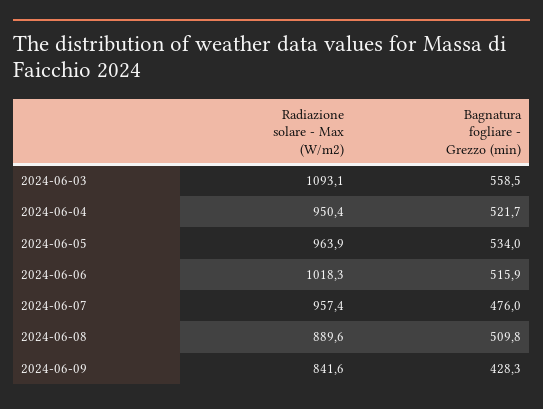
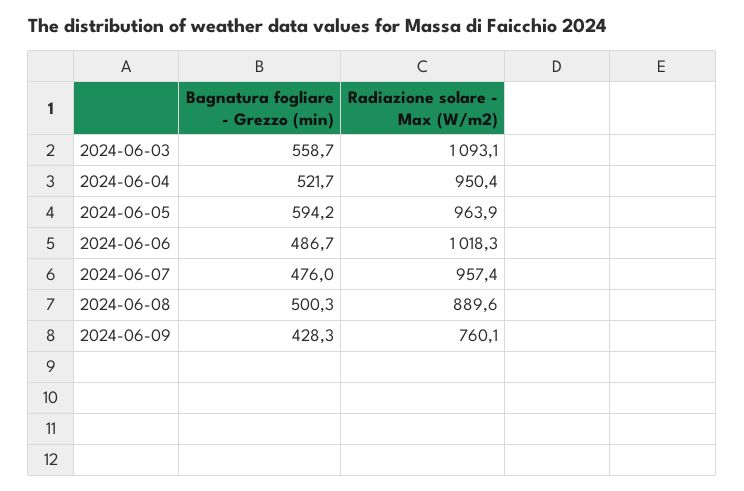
  {
    "Radiazione solare - Max (W/m2)": {
      "2024-06-03": 1093.1,
      "2024-06-04": 950.4,
      "2024-06-05": 963.9,
      "2024-06-06": 1018.3,
      "2024-06-07": 957.4,
      "2024-06-08": 889.6,
-     "2024-06-09": 841.6
+     "2024-06-09": 760.1
    },
    "Bagnatura fogliare - Grezzo (min)": {
-     "2024-06-03": 558.5,
+     "2024-06-03": 558.7,
      "2024-06-04": 521.7,
-     "2024-06-05": 534,
+     "2024-06-05": 594.2,
-     "2024-06-06": 515.9,
+     "2024-06-06": 486.7,
      "2024-06-07": 476,
-     "2024-06-08": 509.8,
+     "2024-06-08": 500.3,
      "2024-06-09": 428.3
    }
  }

